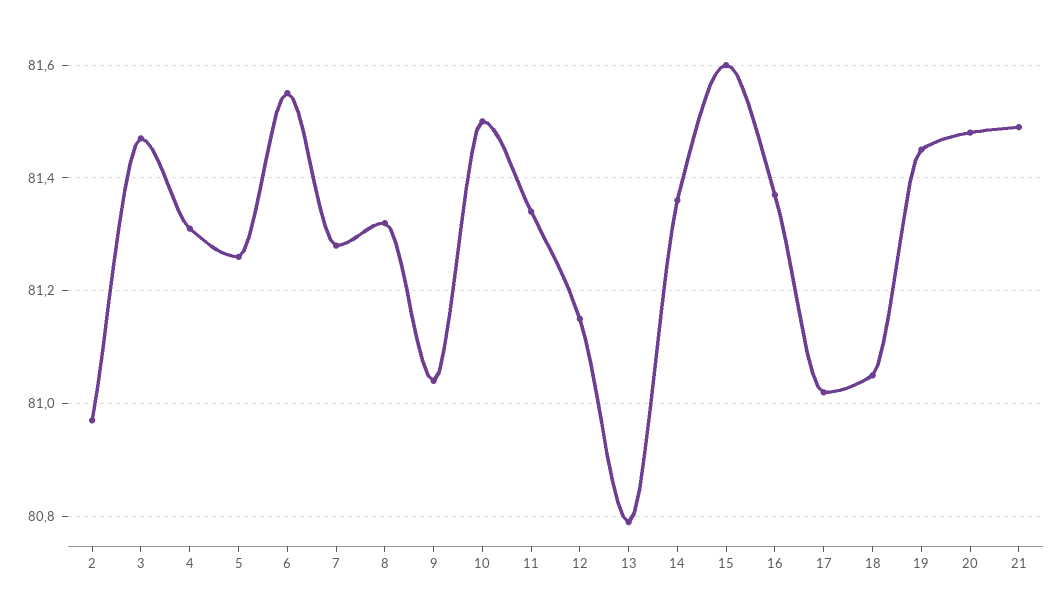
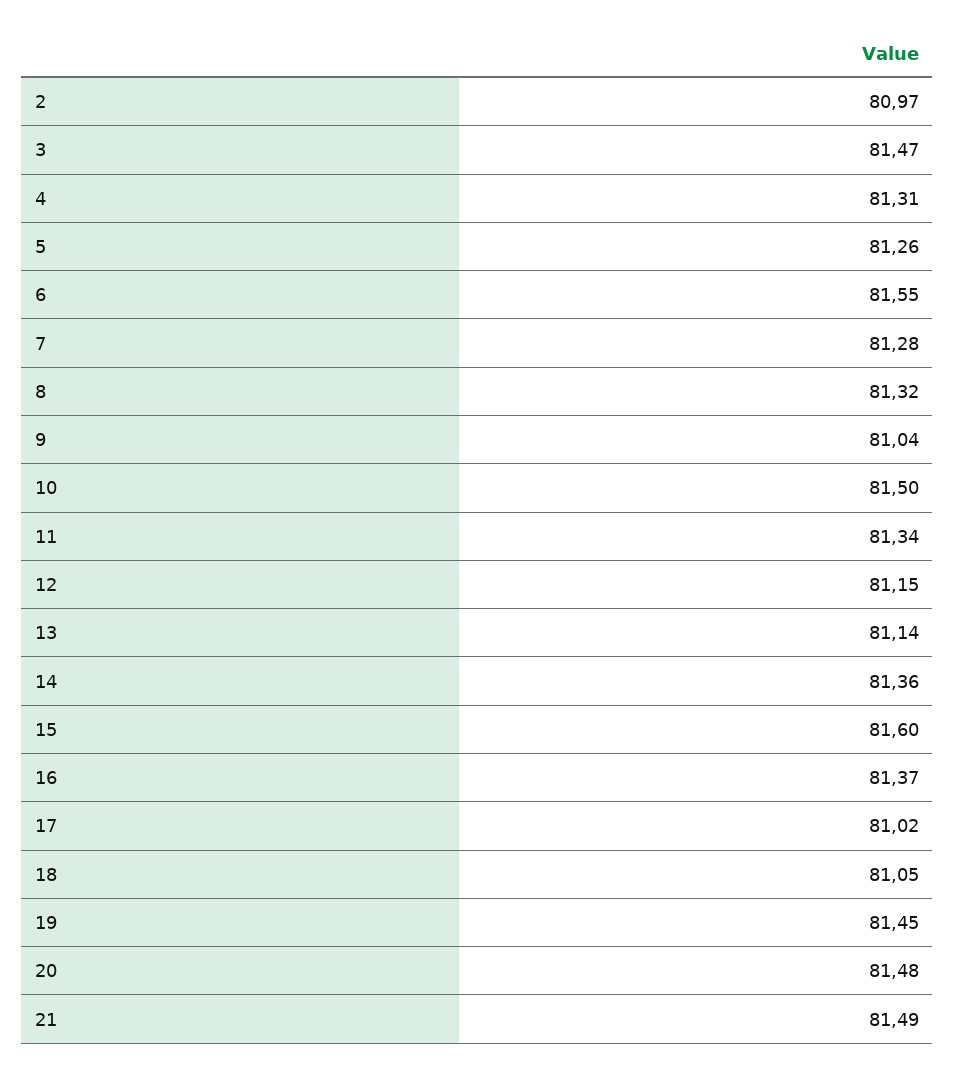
  {
    "2": 80.97,
    "3": 81.47,
    "4": 81.31,
    "5": 81.26,
    "6": 81.55,
    "7": 81.28,
    "8": 81.32,
    "9": 81.04,
    "10": 81.5,
    "11": 81.34,
    "12": 81.15,
-   "13": 80.8,
+   "13": 81.14,
    "14": 81.36,
    "15": 81.6,
    "16": 81.37,
    "17": 81.02,
    "18": 81.05,
    "19": 81.45,
    "20": 81.48,
    "21": 81.49
  }

